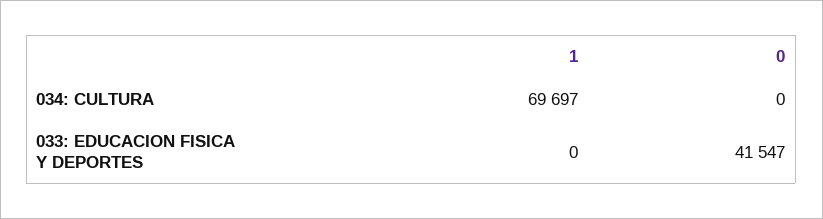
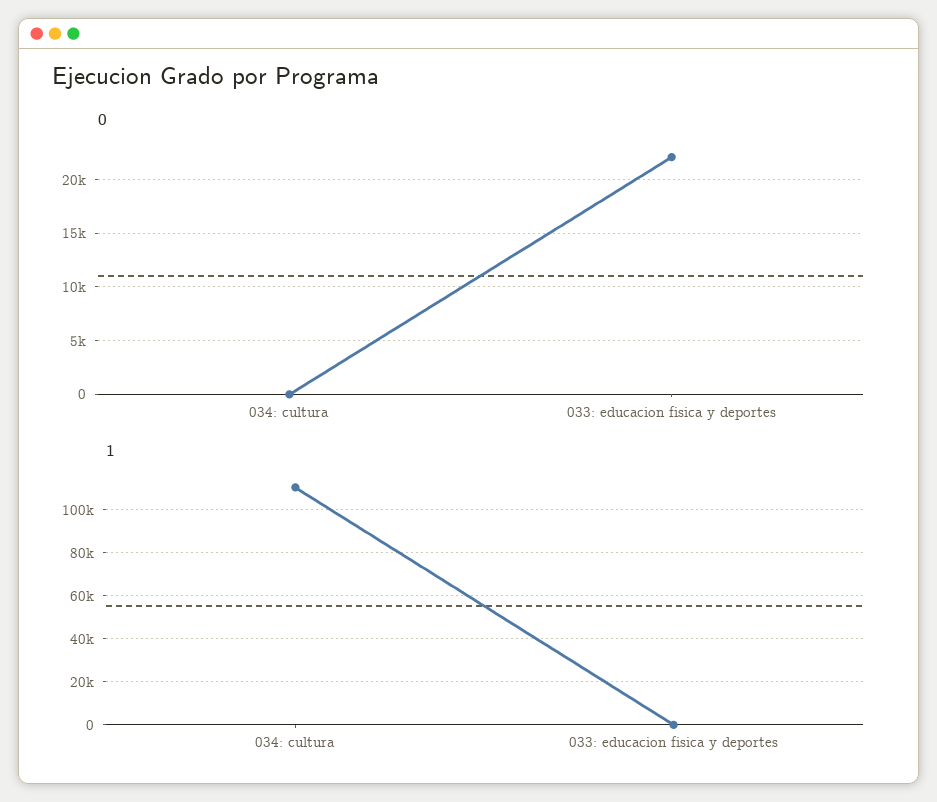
  {
    "1": {
-     "034: CULTURA": 69697,
+     "034: CULTURA": 110000,
      "033: EDUCACION FISICA Y DEPORTES": 0
    },
    "0": {
      "034: CULTURA": 0,
-     "033: EDUCACION FISICA Y DEPORTES": 41547
+     "033: EDUCACION FISICA Y DEPORTES": 22000
    }
  }

